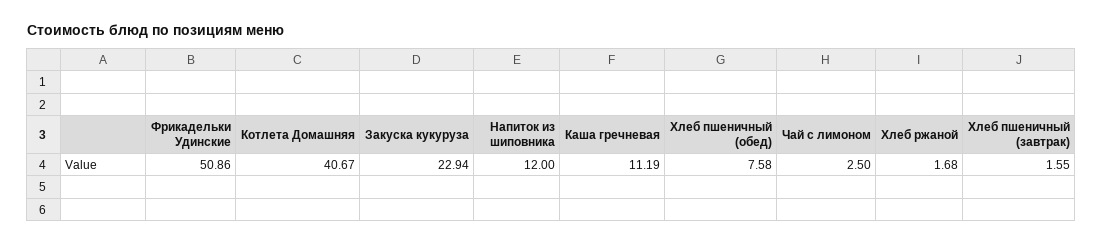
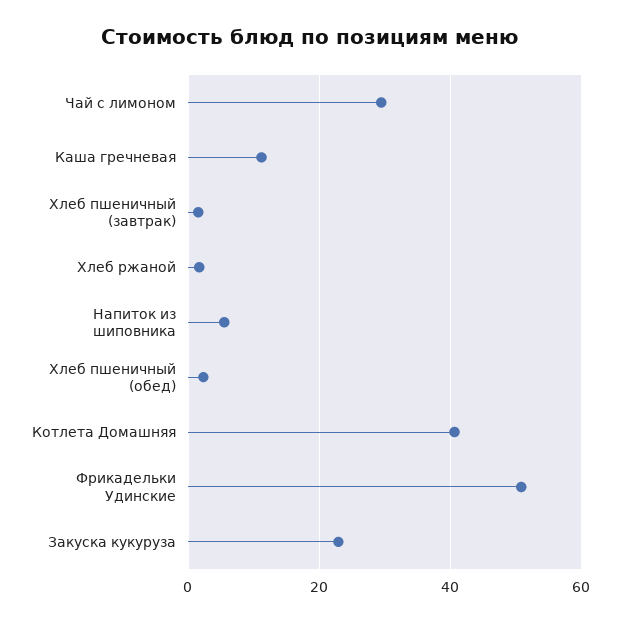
  {
    "Фрикадельки Удинские": 50.86,
    "Котлета Домашняя": 40.67,
    "Закуска кукуруза": 22.94,
-   "Напиток из шиповника": 12,
+   "Напиток из шиповника": 6,
    "Каша гречневая": 11.19,
-   "Хлеб пшеничный (обед)": 7.58,
+   "Хлеб пшеничный (обед)": 2,
-   "Чай с лимоном": 2.5,
+   "Чай с лимоном": 30,
    "Хлеб ржаной": 1.68,
    "Хлеб пшеничный (завтрак)": 1.55
  }

